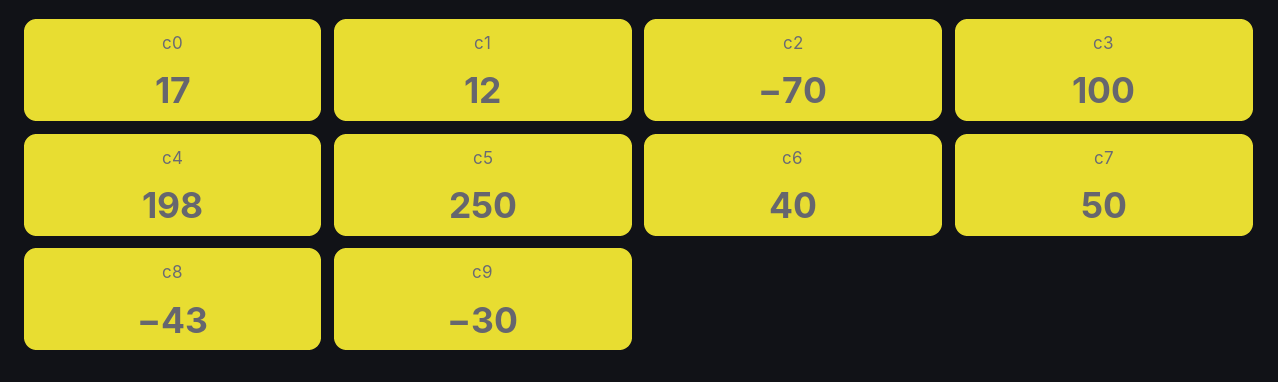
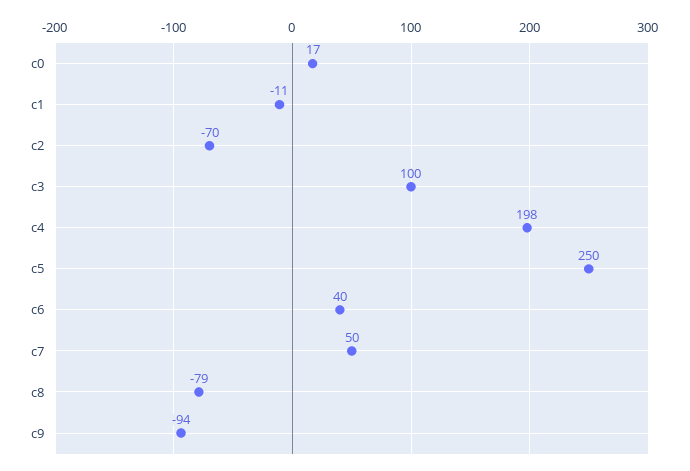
  {
    "c0": 17,
-   "c1": 12,
+   "c1": -11,
    "c2": -70,
    "c3": 100,
    "c4": 198,
    "c5": 250,
    "c6": 40,
    "c7": 50,
-   "c8": -43,
+   "c8": -79,
-   "c9": -30
+   "c9": -94
  }

